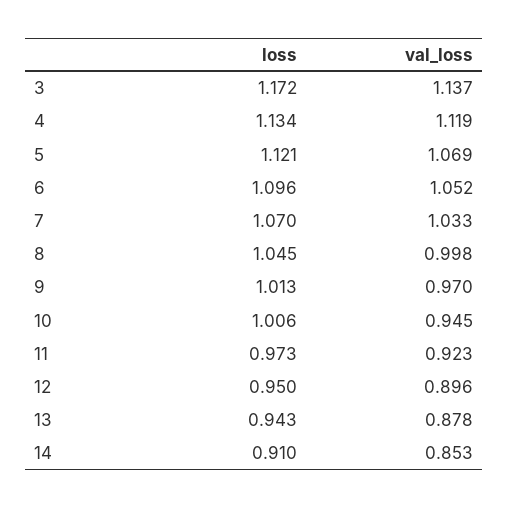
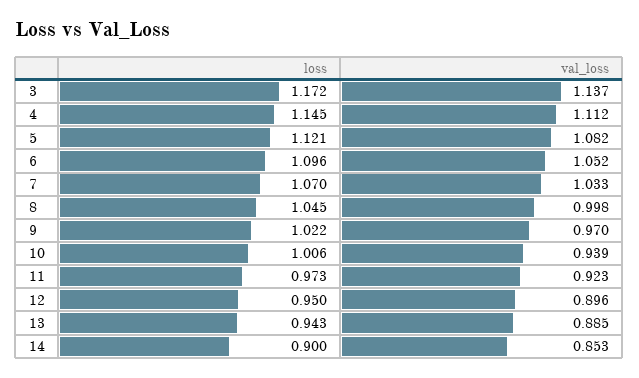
  {
    "loss": {
      "3": 1.172,
-     "4": 1.134,
+     "4": 1.145,
      "5": 1.121,
      "6": 1.096,
      "7": 1.07,
      "8": 1.045,
-     "9": 1.013,
+     "9": 1.022,
      "10": 1.006,
      "11": 0.973,
      "12": 0.95,
      "13": 0.943,
-     "14": 0.91
+     "14": 0.9
    },
    "val_loss": {
      "3": 1.137,
-     "4": 1.119,
+     "4": 1.112,
-     "5": 1.069,
+     "5": 1.082,
      "6": 1.052,
      "7": 1.033,
      "8": 0.998,
      "9": 0.97,
-     "10": 0.945,
+     "10": 0.939,
      "11": 0.923,
      "12": 0.896,
-     "13": 0.878,
+     "13": 0.885,
      "14": 0.853
    }
  }

